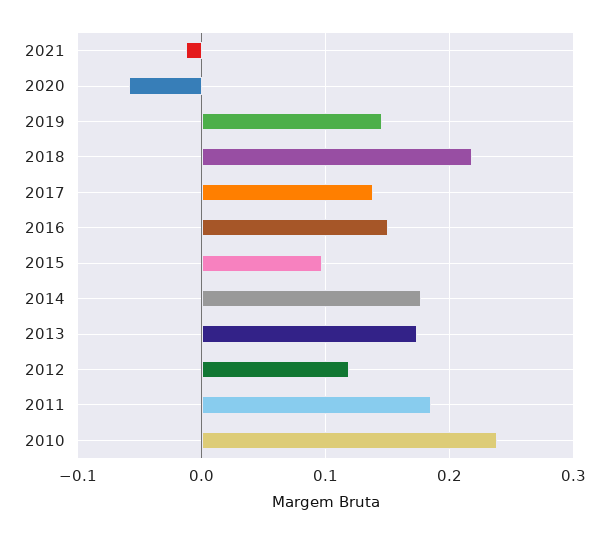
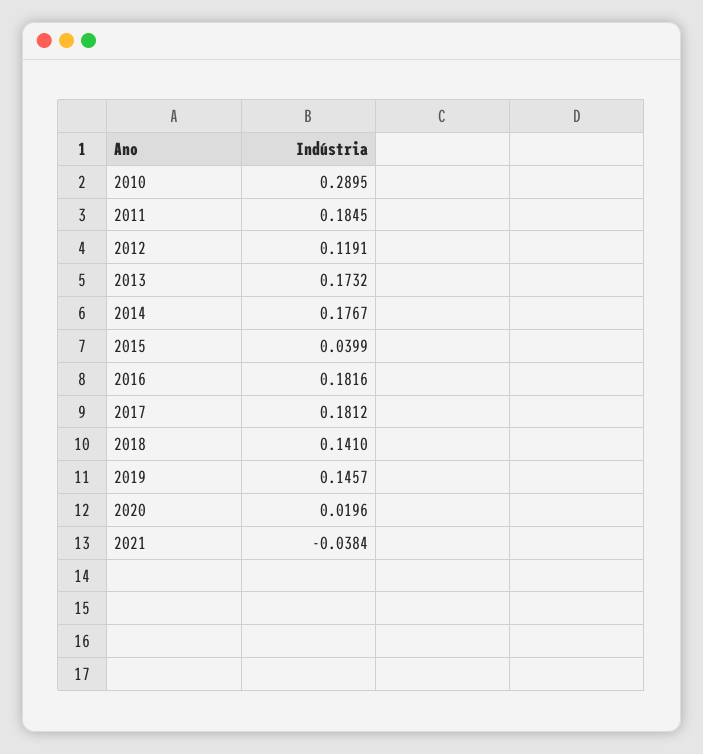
  {
-   "2021": -0.01,
+   "2021": -0.0384,
-   "2020": -0.06,
+   "2020": 0.0196,
    "2019": 0.1457,
-   "2018": 0.22,
+   "2018": 0.141,
-   "2017": 0.14,
+   "2017": 0.1812,
-   "2016": 0.15,
+   "2016": 0.1816,
-   "2015": 0.1,
+   "2015": 0.0399,
    "2014": 0.1767,
    "2013": 0.1732,
    "2012": 0.1191,
    "2011": 0.1845,
-   "2010": 0.24
+   "2010": 0.2895
  }

